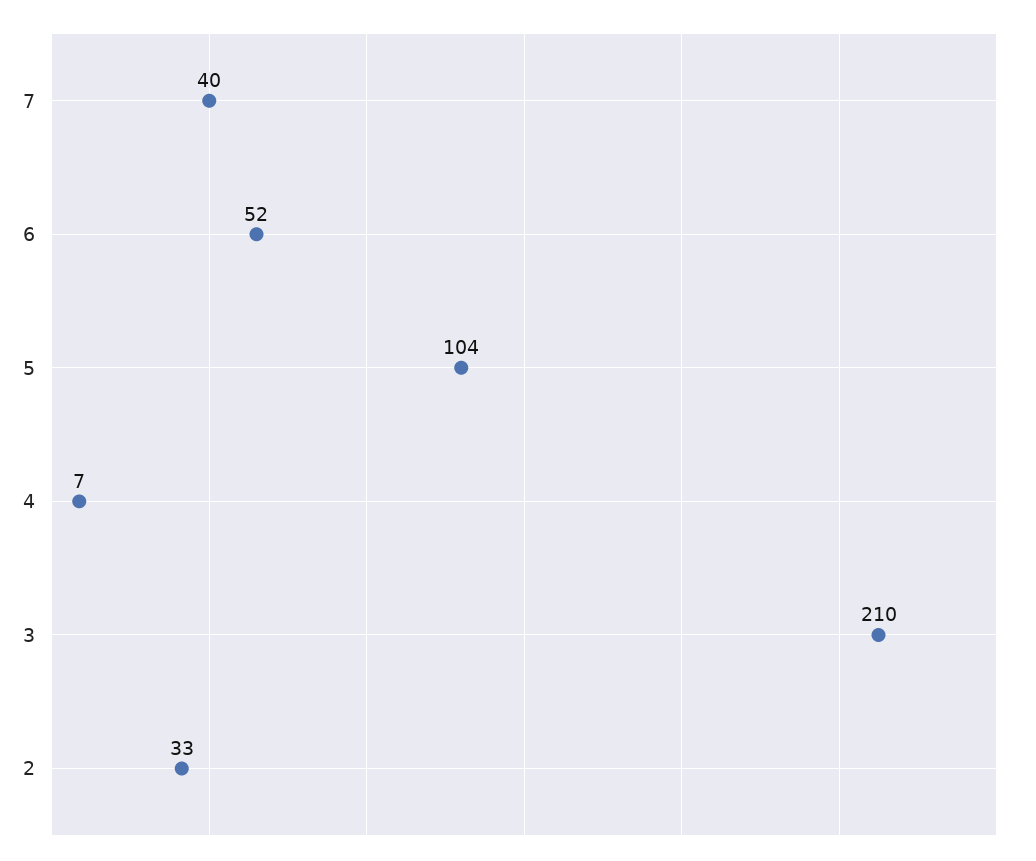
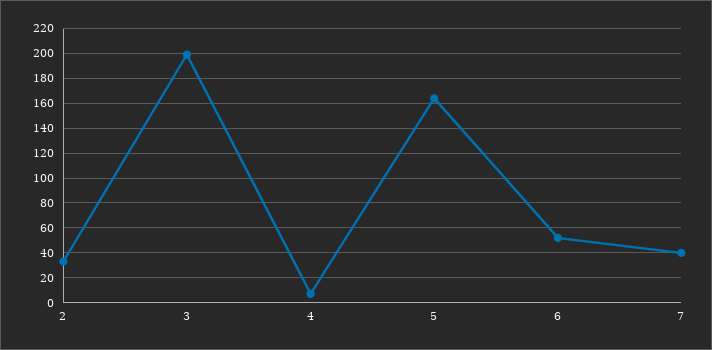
  {
    "7": 40,
    "6": 52,
-   "5": 104,
+   "5": 165,
    "4": 7,
-   "3": 210,
+   "3": 200,
    "2": 33
  }

